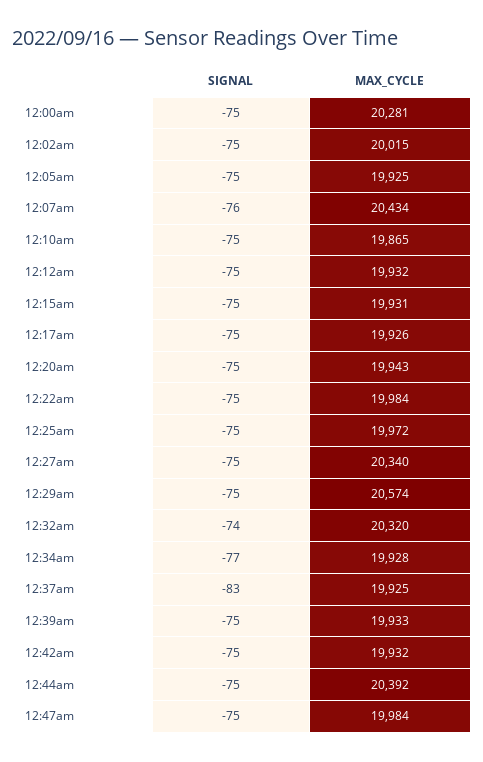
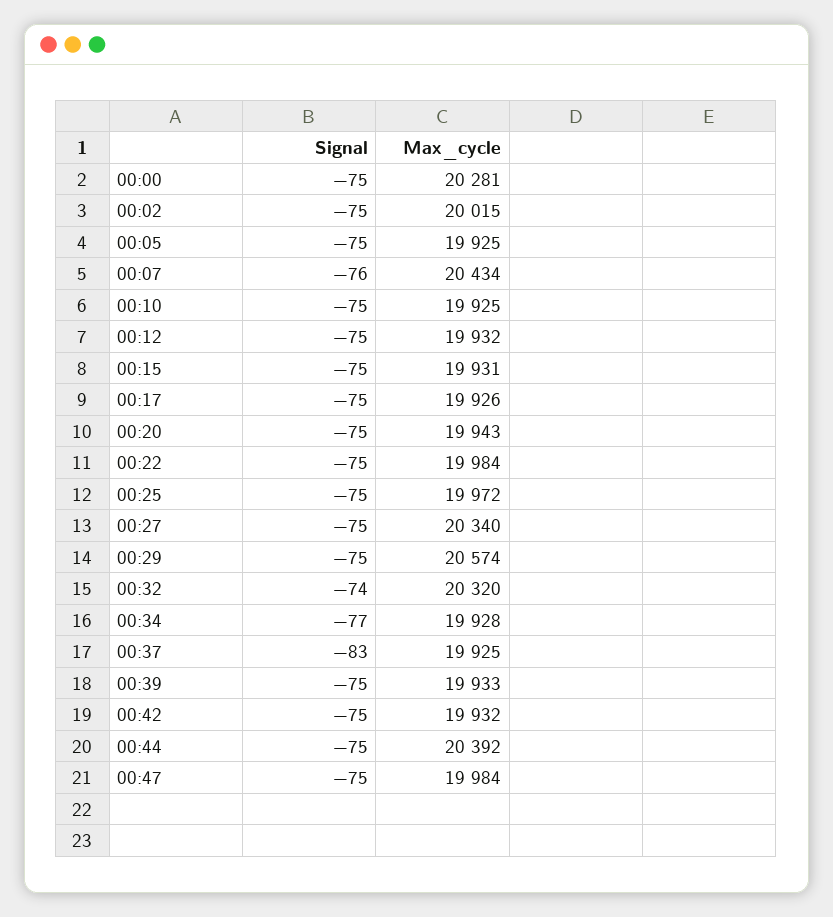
  {
    "SIGNAL": {
      "12:00am": -75,
      "12:02am": -75,
      "12:05am": -75,
      "12:07am": -76,
      "12:10am": -75,
      "12:12am": -75,
      "12:15am": -75,
      "12:17am": -75,
      "12:20am": -75,
      "12:22am": -75,
      "12:25am": -75,
      "12:27am": -75,
      "12:29am": -75,
      "12:32am": -74,
      "12:34am": -77,
      "12:37am": -83,
      "12:39am": -75,
      "12:42am": -75,
      "12:44am": -75,
      "12:47am": -75
    },
    "MAX_CYCLE": {
      "12:00am": 20281,
      "12:02am": 20015,
      "12:05am": 19925,
      "12:07am": 20434,
-     "12:10am": 19865,
+     "12:10am": 19925,
      "12:12am": 19932,
      "12:15am": 19931,
      "12:17am": 19926,
      "12:20am": 19943,
      "12:22am": 19984,
      "12:25am": 19972,
      "12:27am": 20340,
      "12:29am": 20574,
      "12:32am": 20320,
      "12:34am": 19928,
      "12:37am": 19925,
      "12:39am": 19933,
      "12:42am": 19932,
      "12:44am": 20392,
      "12:47am": 19984
    }
  }

